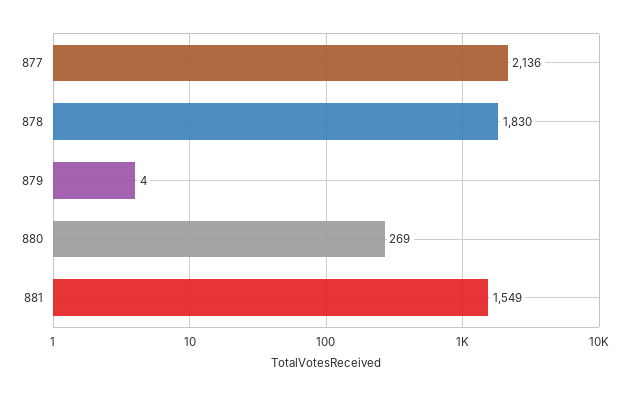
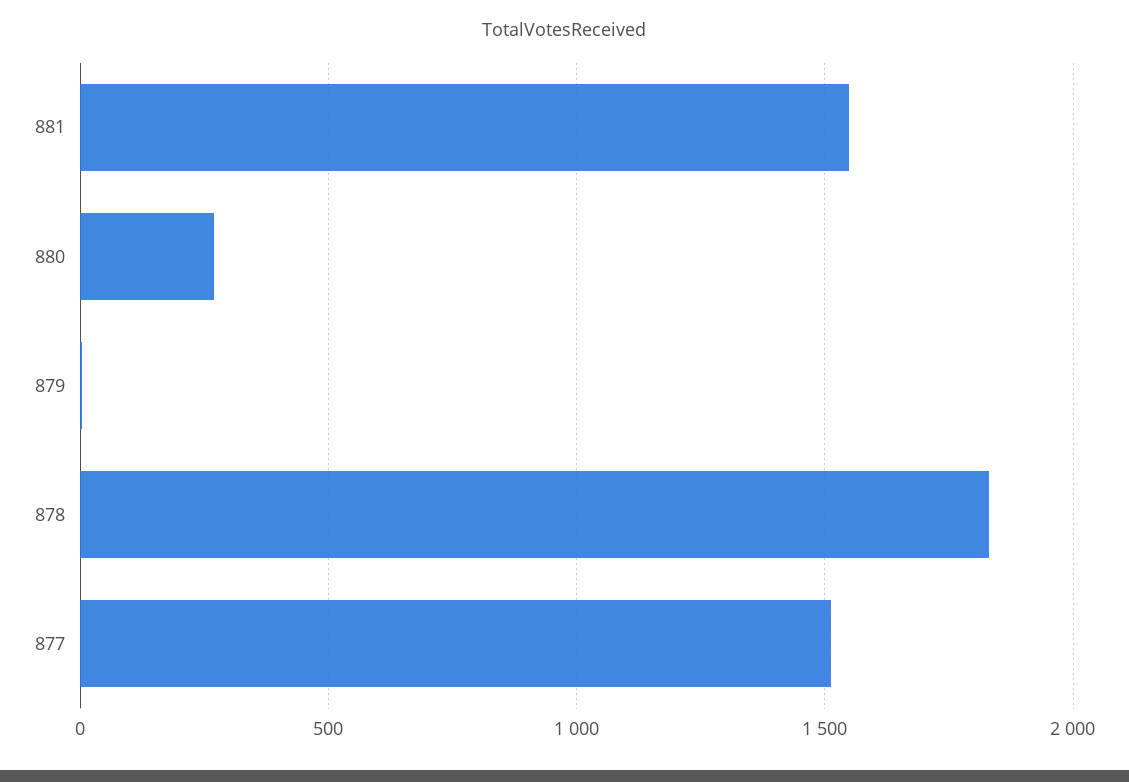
  {
-   "877": 2136,
+   "877": 1500,
    "878": 1830,
    "879": 4,
    "880": 269,
    "881": 1549
  }

